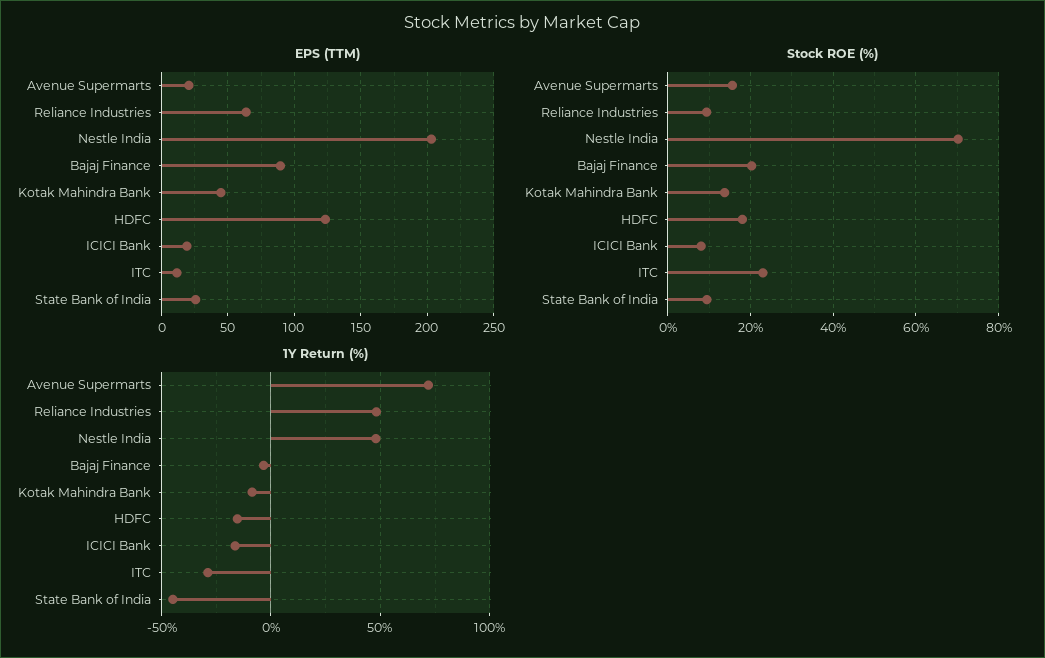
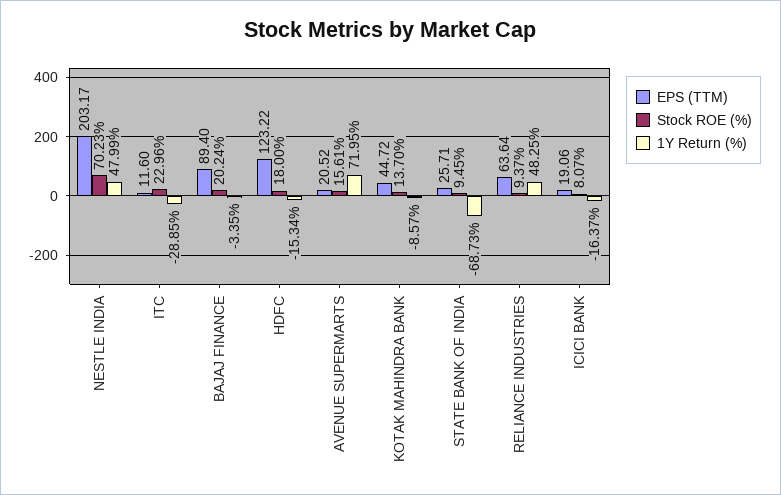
  {
    "EPS (TTM)": {
      "Avenue Supermarts": 20.52,
      "Reliance Industries": 63.64,
      "Nestle India": 203.17,
      "Bajaj Finance": 89.4,
      "Kotak Mahindra Bank": 44.72,
      "HDFC": 123.22,
      "ICICI Bank": 19.06,
      "ITC": 11.6,
      "State Bank of India": 25.71
    },
    "Stock ROE (%)": {
      "Avenue Supermarts": 15.61,
      "Reliance Industries": 9.37,
      "Nestle India": 70.23,
      "Bajaj Finance": 20.24,
      "Kotak Mahindra Bank": 13.7,
      "HDFC": 18,
      "ICICI Bank": 8.07,
      "ITC": 22.96,
      "State Bank of India": 9.45
    },
    "1Y Return (%)": {
      "Avenue Supermarts": 71.95,
      "Reliance Industries": 48.25,
      "Nestle India": 47.99,
      "Bajaj Finance": -3.35,
      "Kotak Mahindra Bank": -8.57,
      "HDFC": -15.34,
      "ICICI Bank": -16.37,
      "ITC": -28.85,
-     "State Bank of India": -45
+     "State Bank of India": -68.73
    }
  }

